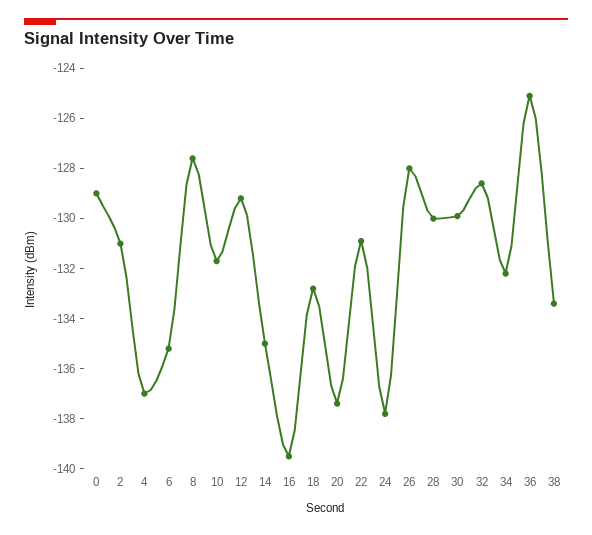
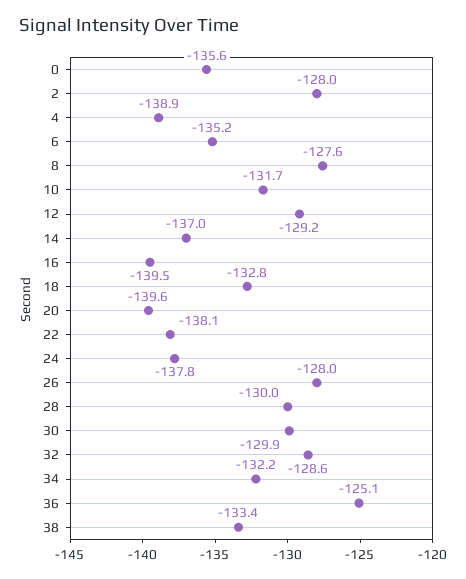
  {
-   "0": -129,
+   "0": -135.6,
-   "2": -131,
+   "2": -128,
-   "4": -137,
+   "4": -138.9,
    "6": -135.2,
    "8": -127.6,
    "10": -131.7,
    "12": -129.2,
-   "14": -135,
+   "14": -137,
    "16": -139.5,
    "18": -132.8,
-   "20": -137.5,
+   "20": -139.6,
-   "22": -131,
+   "22": -138.1,
    "24": -137.8,
    "26": -128,
    "28": -130,
    "30": -129.9,
    "32": -128.6,
    "34": -132.2,
    "36": -125.1,
    "38": -133.4
  }

